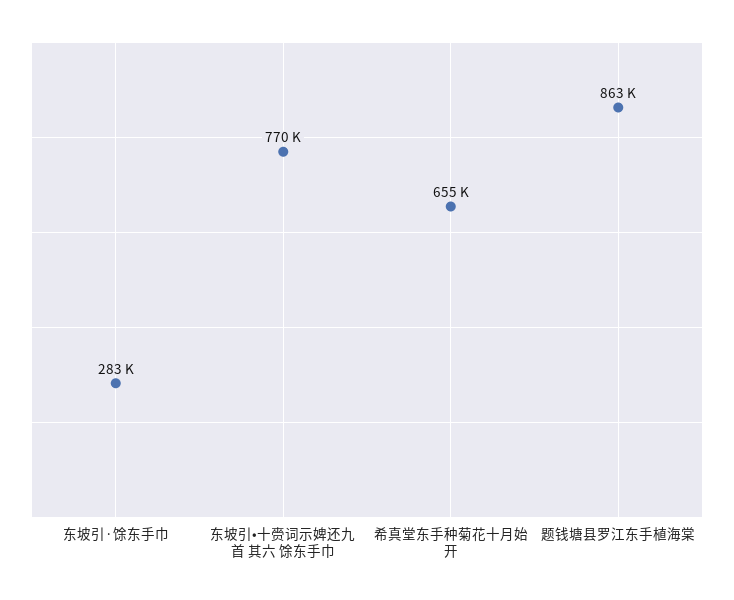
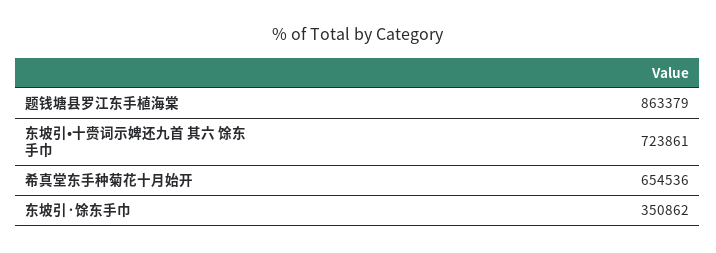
  {
-   "东坡引·馀东手巾": 283000,
+   "东坡引·馀东手巾": 350862,
-   "东坡引•十赍词示婢还九首 其六 馀东手巾": 770000,
+   "东坡引•十赍词示婢还九首 其六 馀东手巾": 723861,
    "希真堂东手种菊花十月始开": 654536,
    "题钱塘县罗江东手植海棠": 863379
  }

